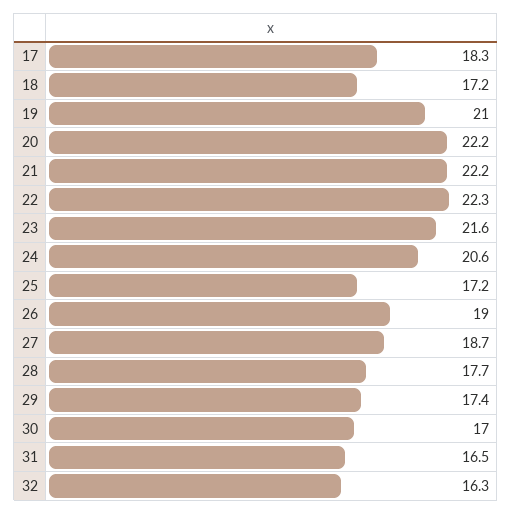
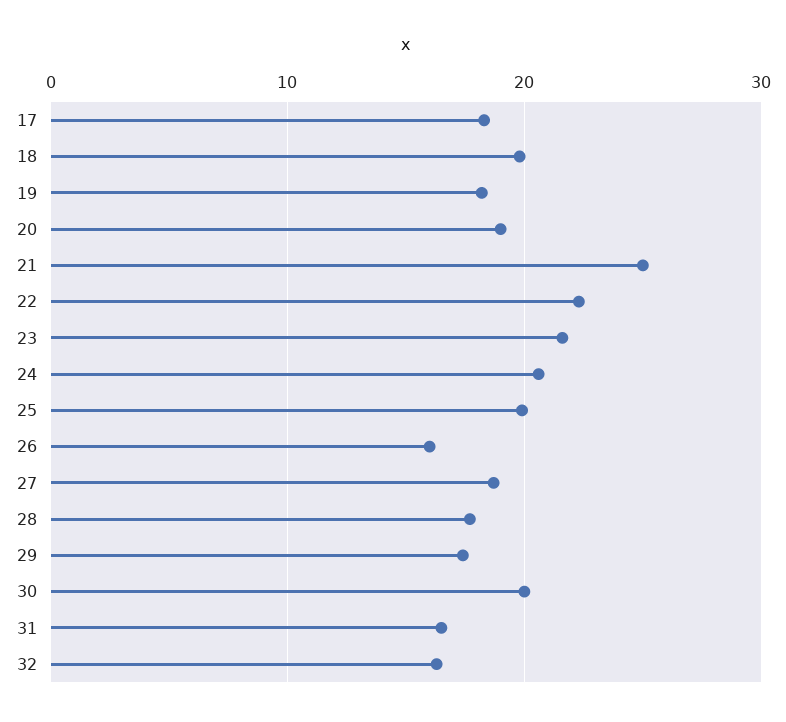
  {
    "17": 18.3,
-   "18": 17.2,
+   "18": 20,
-   "19": 21,
+   "19": 18,
-   "20": 22.2,
+   "20": 19,
-   "21": 22.2,
+   "21": 25,
    "22": 22.3,
    "23": 21.6,
    "24": 20.6,
-   "25": 17.2,
+   "25": 20,
-   "26": 19,
+   "26": 16,
    "27": 18.7,
    "28": 17.7,
    "29": 17.4,
-   "30": 17,
+   "30": 20,
    "31": 16.5,
    "32": 16.3
  }

